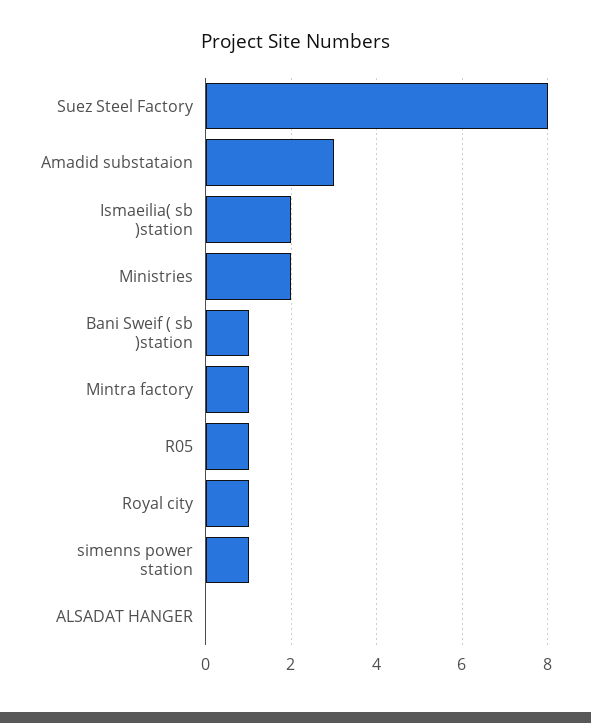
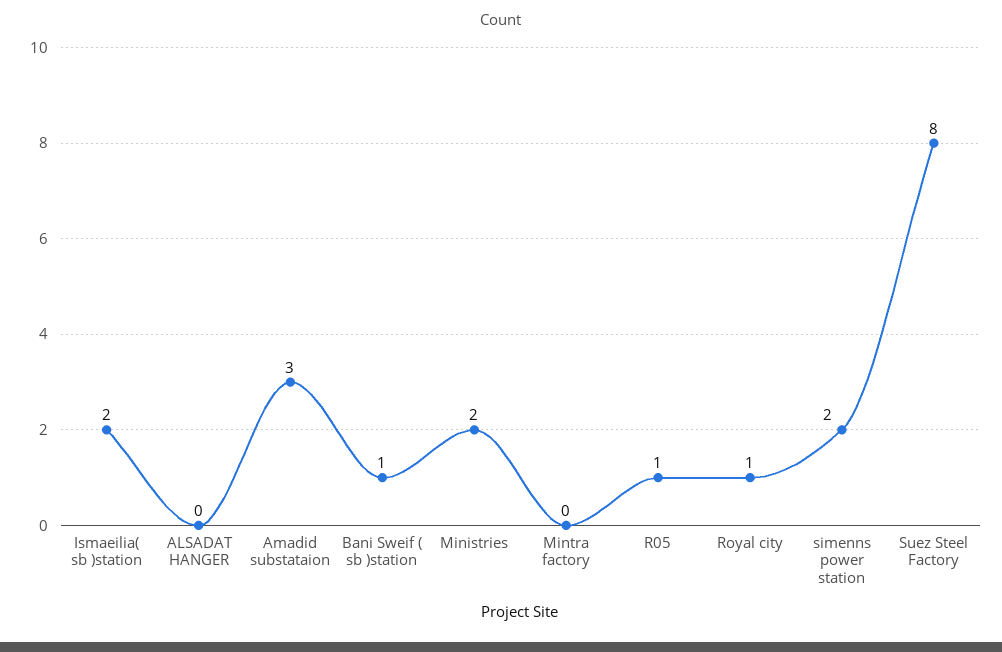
  {
    "Suez Steel Factory": 8,
    "Amadid substataion": 3,
    "Ismaeilia( sb )station": 2,
    "Ministries": 2,
    "Bani Sweif ( sb )station": 1,
-   "Mintra factory": 1,
+   "Mintra factory": 0,
    "R05": 1,
    "Royal city": 1,
-   "simenns power station": 1,
+   "simenns power station": 2,
    "ALSADAT HANGER": 0
  }

